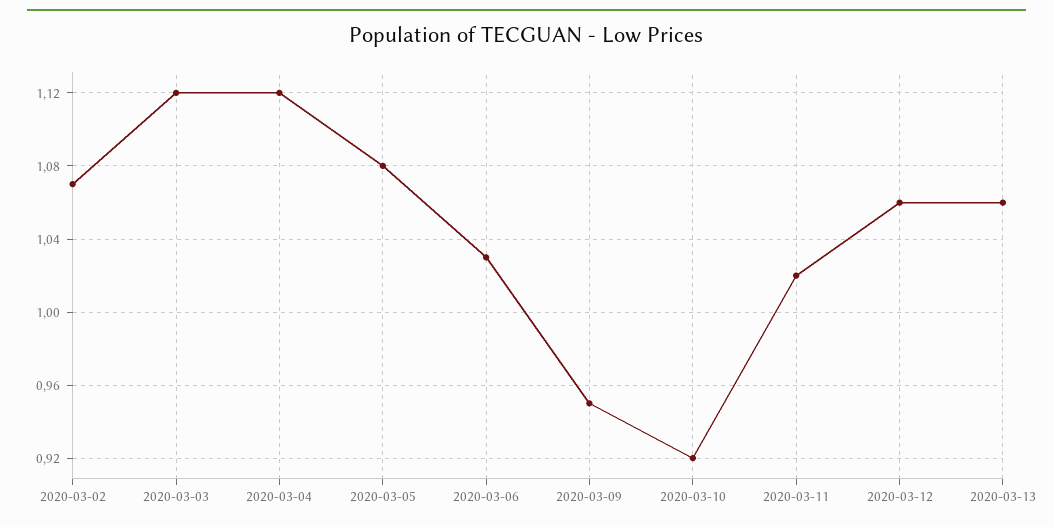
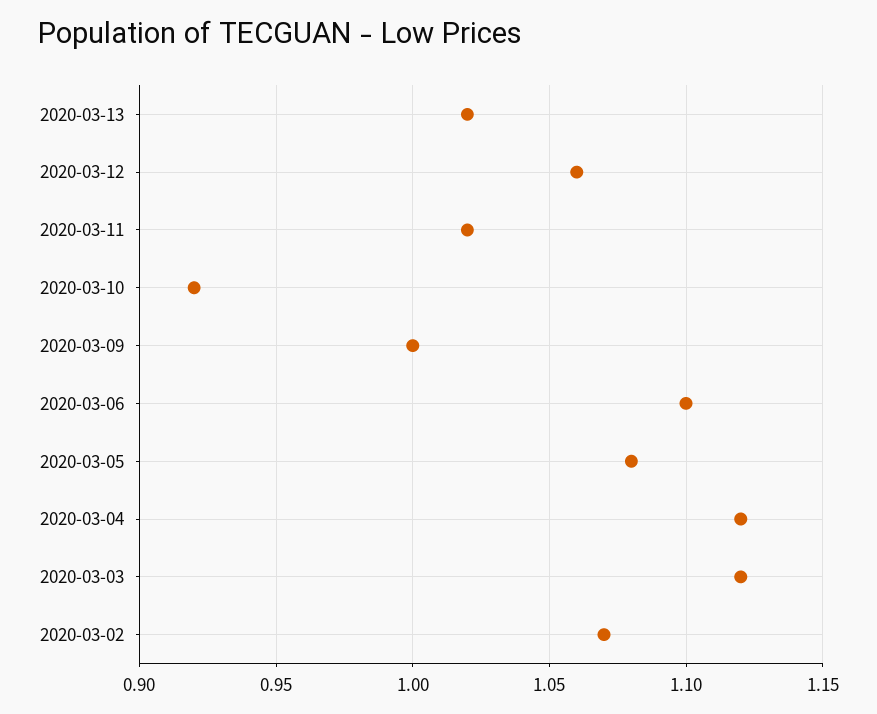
  {
    "2020-03-02": 1.07,
    "2020-03-03": 1.12,
    "2020-03-04": 1.12,
    "2020-03-05": 1.08,
-   "2020-03-06": 1.03,
+   "2020-03-06": 1.1,
-   "2020-03-09": 0.95,
+   "2020-03-09": 1,
    "2020-03-10": 0.92,
    "2020-03-11": 1.02,
    "2020-03-12": 1.06,
-   "2020-03-13": 1.06
+   "2020-03-13": 1.02
  }

